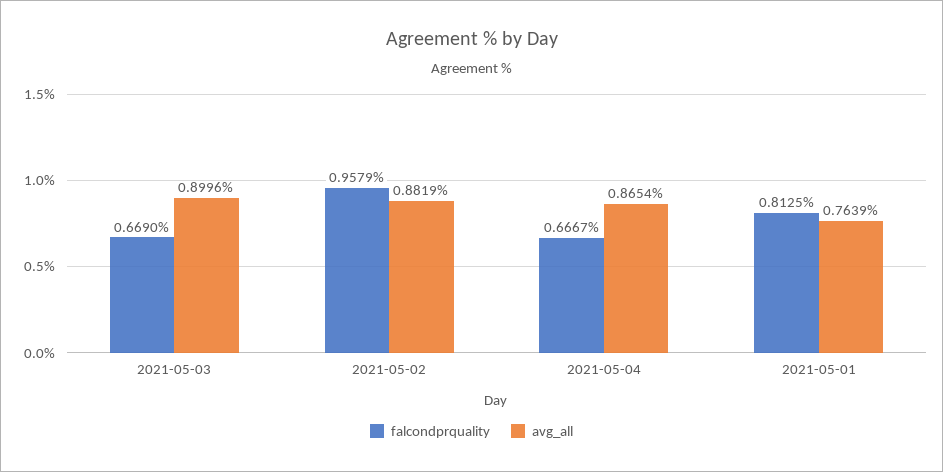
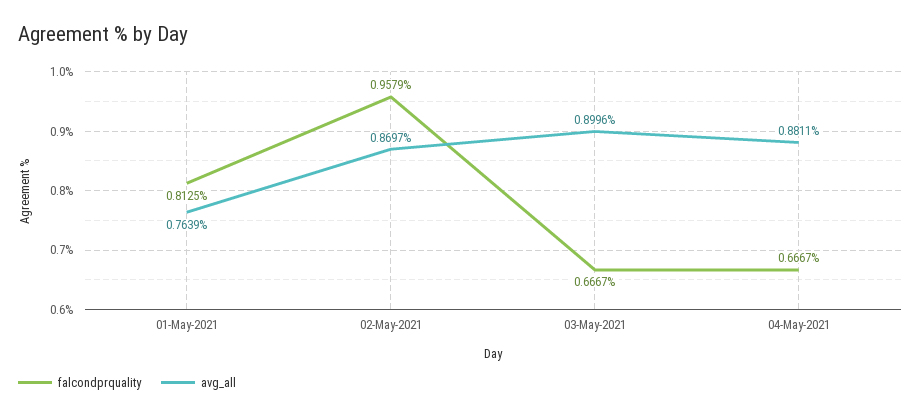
  {
    "falcondprquality": {
-     "2021-05-03": 0.669,
+     "2021-05-03": 0.6667,
      "2021-05-02": 0.9579,
      "2021-05-04": 0.6667,
      "2021-05-01": 0.8125
    },
    "avg_all": {
      "2021-05-03": 0.8996,
-     "2021-05-02": 0.8819,
+     "2021-05-02": 0.8697,
-     "2021-05-04": 0.8654,
+     "2021-05-04": 0.8811,
      "2021-05-01": 0.7639
    }
  }

